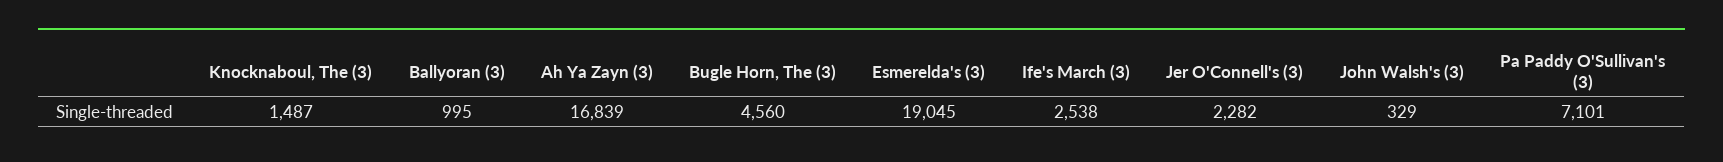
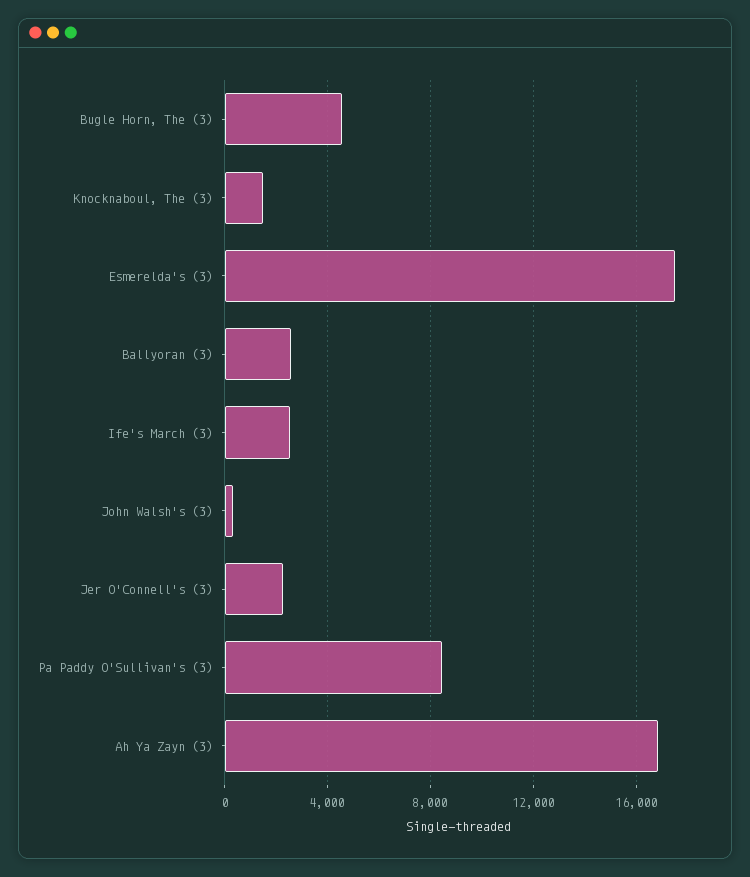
  {
    "Knocknaboul, The (3)": 1487,
-   "Ballyoran (3)": 995,
+   "Ballyoran (3)": 2500,
    "Ah Ya Zayn (3)": 16839,
    "Bugle Horn, The (3)": 4560,
-   "Esmerelda's (3)": 19045,
+   "Esmerelda's (3)": 17500,
    "Ife's March (3)": 2538,
    "Jer O'Connell's (3)": 2282,
    "John Walsh's (3)": 329,
-   "Pa Paddy O'Sullivan's (3)": 7101
+   "Pa Paddy O'Sullivan's (3)": 8500
  }

